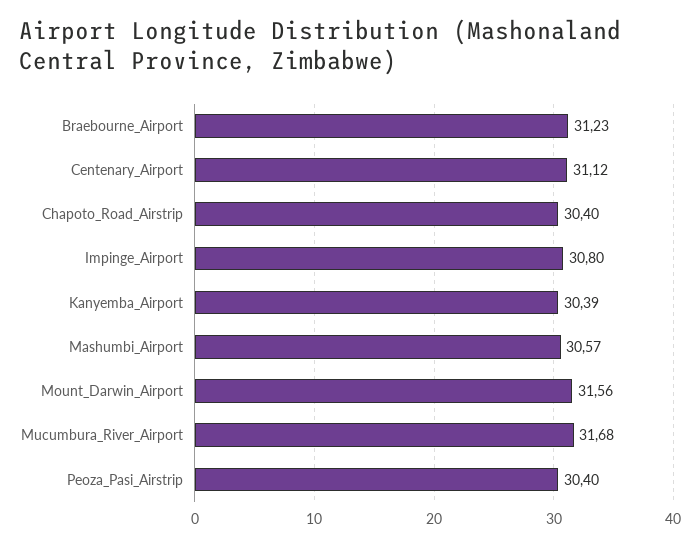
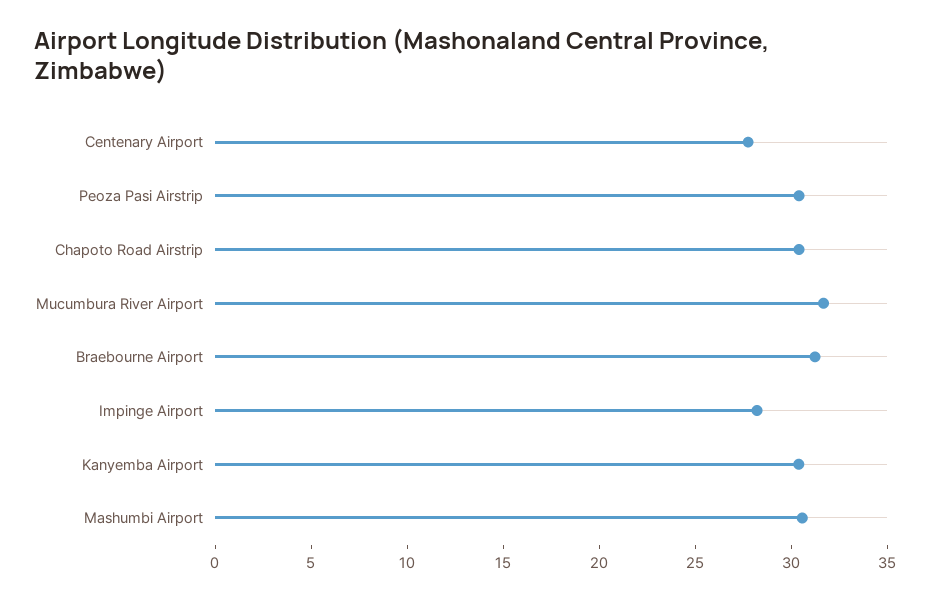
  {
    "Braebourne_Airport": 31.23,
-   "Centenary_Airport": 31.12,
+   "Centenary_Airport": 28,
    "Chapoto_Road_Airstrip": 30.4,
-   "Impinge_Airport": 30.8,
+   "Impinge_Airport": 28,
    "Kanyemba_Airport": 30.39,
    "Mashumbi_Airport": 30.57,
-   "Mount_Darwin_Airport": 31.56,
    "Mucumbura_River_Airport": 31.68,
    "Peoza_Pasi_Airstrip": 30.4
  }

